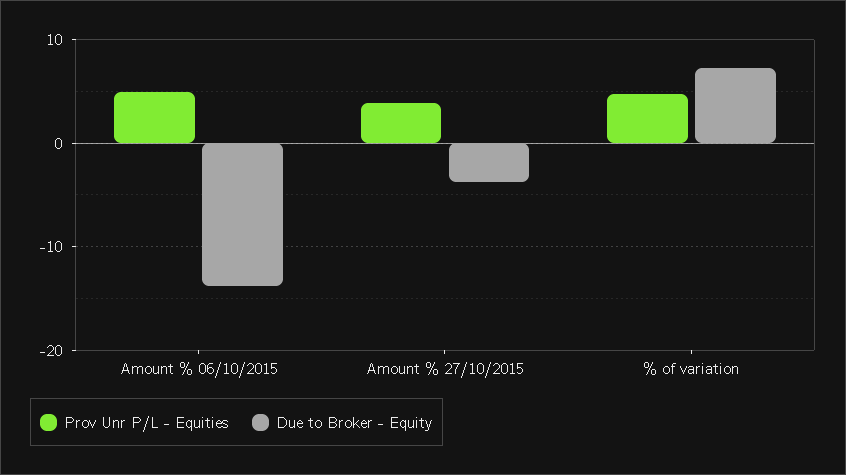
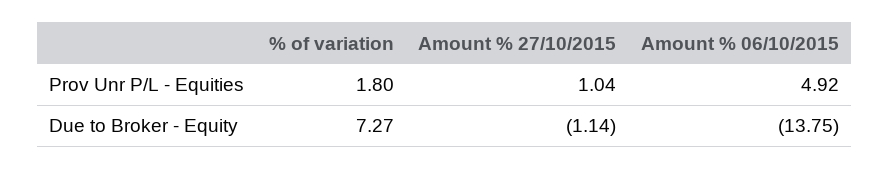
  {
    "Prov Unr P/L - Equities": {
      "Amount % 06/10/2015": 4.92,
-     "Amount % 27/10/2015": 4,
+     "Amount % 27/10/2015": 1.04,
-     "% of variation": 5
+     "% of variation": 1.8
    },
    "Due to Broker - Equity": {
      "Amount % 06/10/2015": -13.75,
-     "Amount % 27/10/2015": -4,
+     "Amount % 27/10/2015": -1.14,
      "% of variation": 7.27
    }
  }

